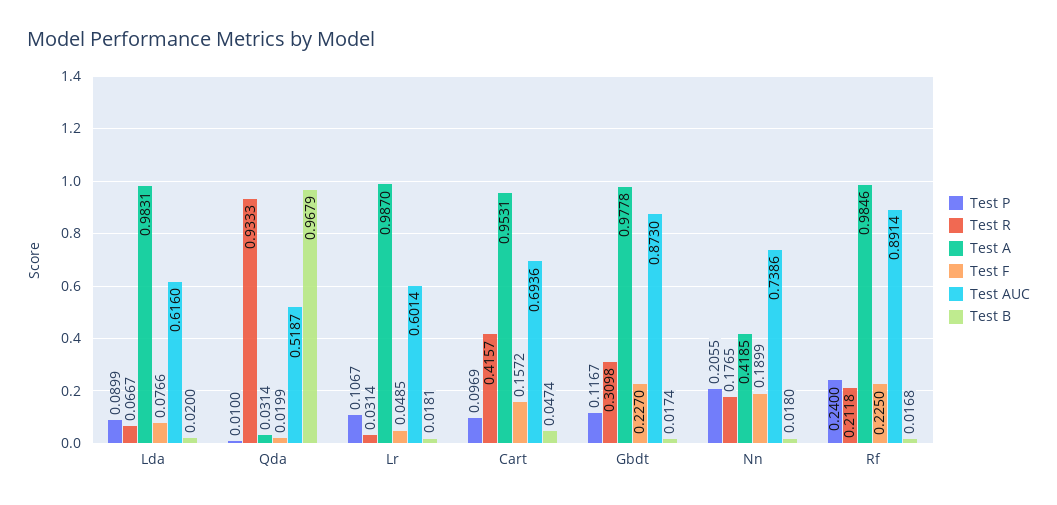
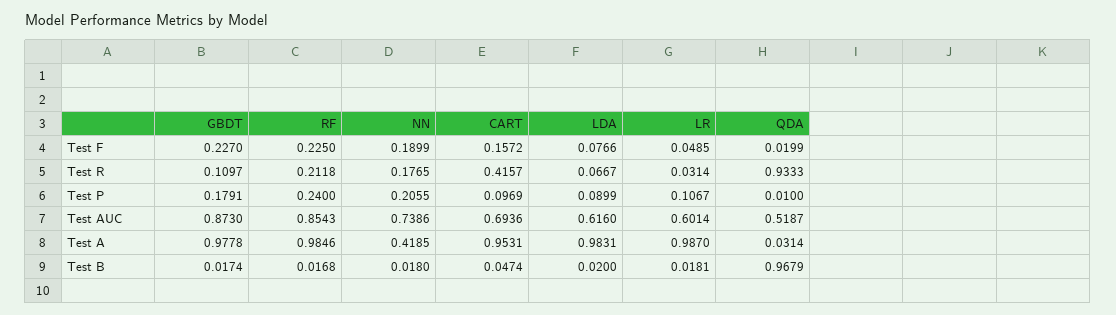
  {
    "Test P": {
      "Lda": 0.0899,
      "Qda": 0.01,
      "Lr": 0.1067,
      "Cart": 0.0969,
-     "Gbdt": 0.1167,
+     "Gbdt": 0.1791,
      "Nn": 0.2055,
      "Rf": 0.24
    },
    "Test R": {
      "Lda": 0.0667,
      "Qda": 0.9333,
      "Lr": 0.0314,
      "Cart": 0.4157,
-     "Gbdt": 0.3098,
+     "Gbdt": 0.1097,
      "Nn": 0.1765,
      "Rf": 0.2118
    },
    "Test A": {
      "Lda": 0.9831,
      "Qda": 0.0314,
      "Lr": 0.987,
      "Cart": 0.9531,
      "Gbdt": 0.9778,
      "Nn": 0.4185,
      "Rf": 0.9846
    },
    "Test F": {
      "Lda": 0.0766,
      "Qda": 0.0199,
      "Lr": 0.0485,
      "Cart": 0.1572,
      "Gbdt": 0.227,
      "Nn": 0.1899,
      "Rf": 0.225
    },
    "Test AUC": {
      "Lda": 0.616,
      "Qda": 0.5187,
      "Lr": 0.6014,
      "Cart": 0.6936,
      "Gbdt": 0.873,
      "Nn": 0.7386,
-     "Rf": 0.8914
+     "Rf": 0.8543
    },
    "Test B": {
      "Lda": 0.02,
      "Qda": 0.9679,
      "Lr": 0.0181,
      "Cart": 0.0474,
      "Gbdt": 0.0174,
      "Nn": 0.018,
      "Rf": 0.0168
    }
  }

